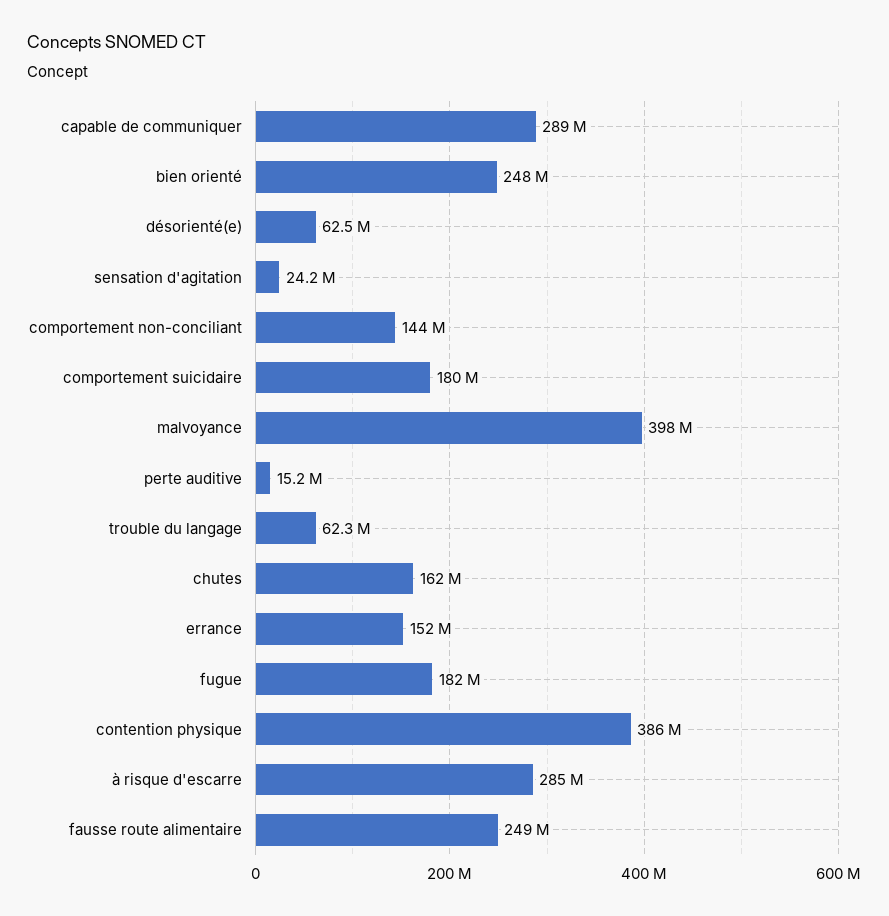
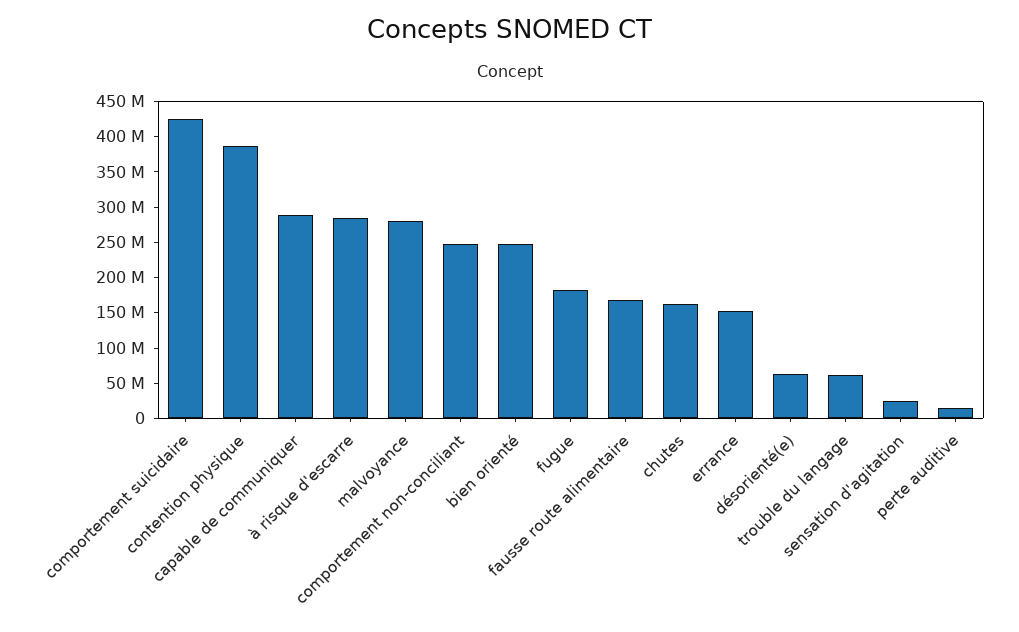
  {
    "capable de communiquer": 289000000,
    "bien orienté": 248000000,
    "désorienté(e)": 62500000,
    "sensation d'agitation": 24200000,
-   "comportement non-conciliant": 144000000,
+   "comportement non-conciliant": 250000000,
-   "comportement suicidaire": 180000000,
+   "comportement suicidaire": 425000000,
-   "malvoyance": 398000000,
+   "malvoyance": 275000000,
    "perte auditive": 15200000,
    "trouble du langage": 62300000,
    "chutes": 162000000,
    "errance": 152000000,
    "fugue": 182000000,
    "contention physique": 386000000,
    "à risque d'escarre": 285000000,
-   "fausse route alimentaire": 249000000
+   "fausse route alimentaire": 175000000
  }

